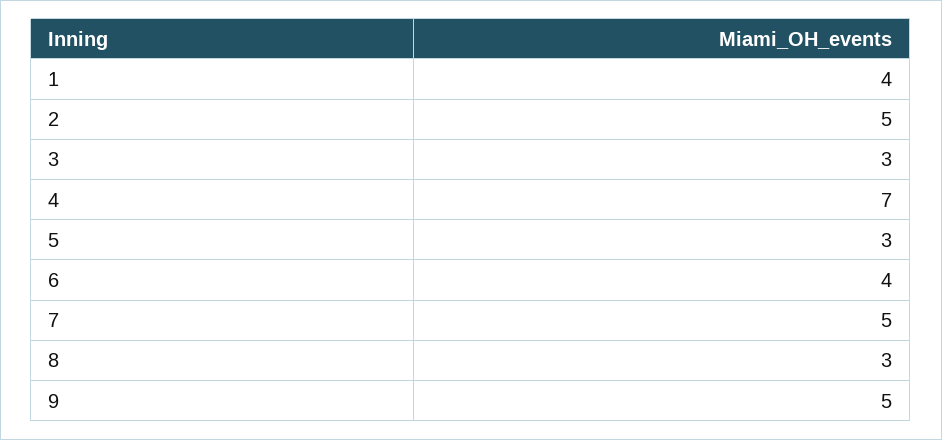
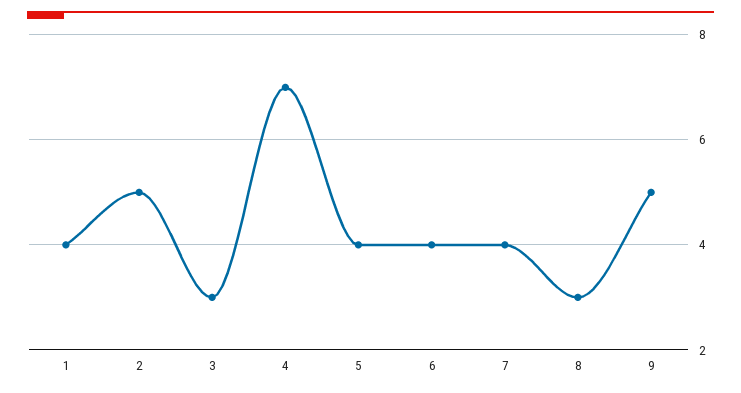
  {
    "1": 4,
    "2": 5,
    "3": 3,
    "4": 7,
-   "5": 3,
+   "5": 4,
    "6": 4,
-   "7": 5,
+   "7": 4,
    "8": 3,
    "9": 5
  }

